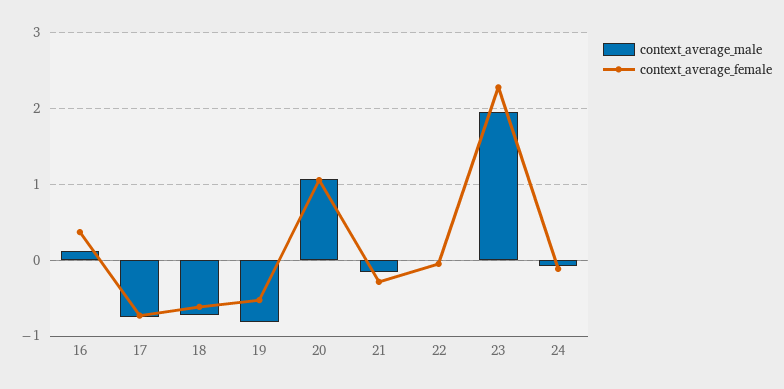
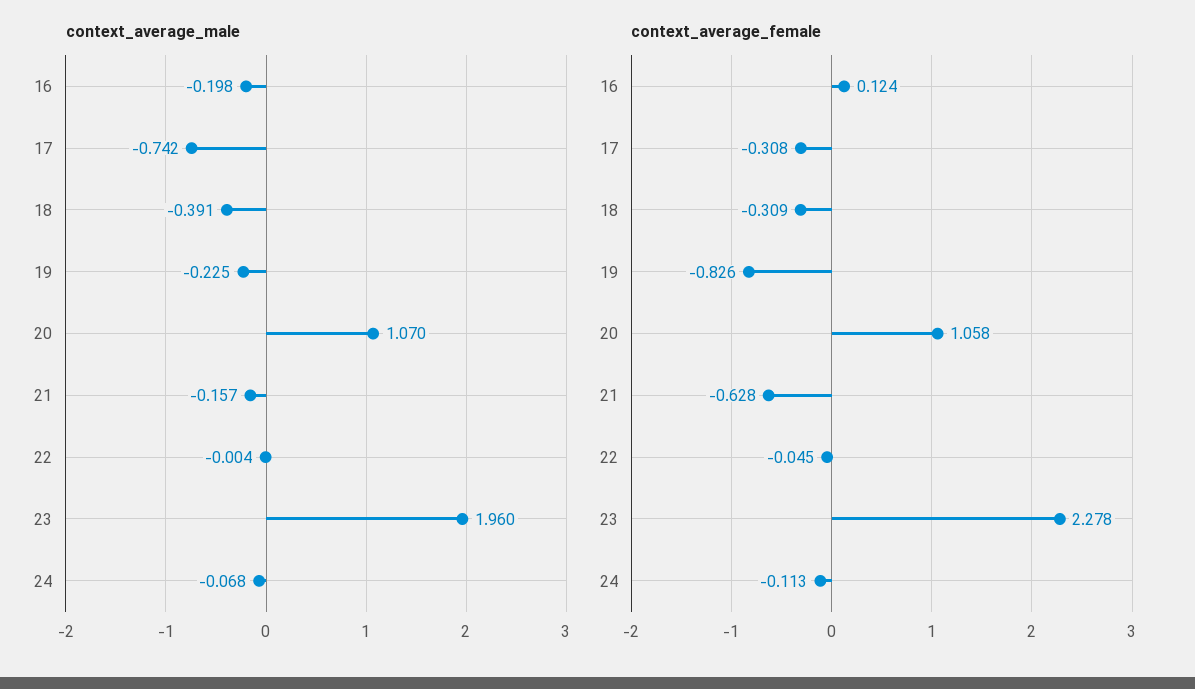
  {
    "context_average_male": {
-     "16": 0.1,
+     "16": -0.198,
      "17": -0.742,
-     "18": -0.7,
+     "18": -0.391,
-     "19": -0.8,
+     "19": -0.225,
      "20": 1.07,
      "21": -0.157,
      "22": -0.004,
      "23": 1.96,
      "24": -0.068
    },
    "context_average_female": {
-     "16": 0.4,
+     "16": 0.124,
-     "17": -0.7,
+     "17": -0.308,
-     "18": -0.6,
+     "18": -0.309,
-     "19": -0.5,
+     "19": -0.826,
      "20": 1.058,
-     "21": -0.3,
+     "21": -0.628,
      "22": -0.045,
      "23": 2.278,
      "24": -0.113
    }
  }

